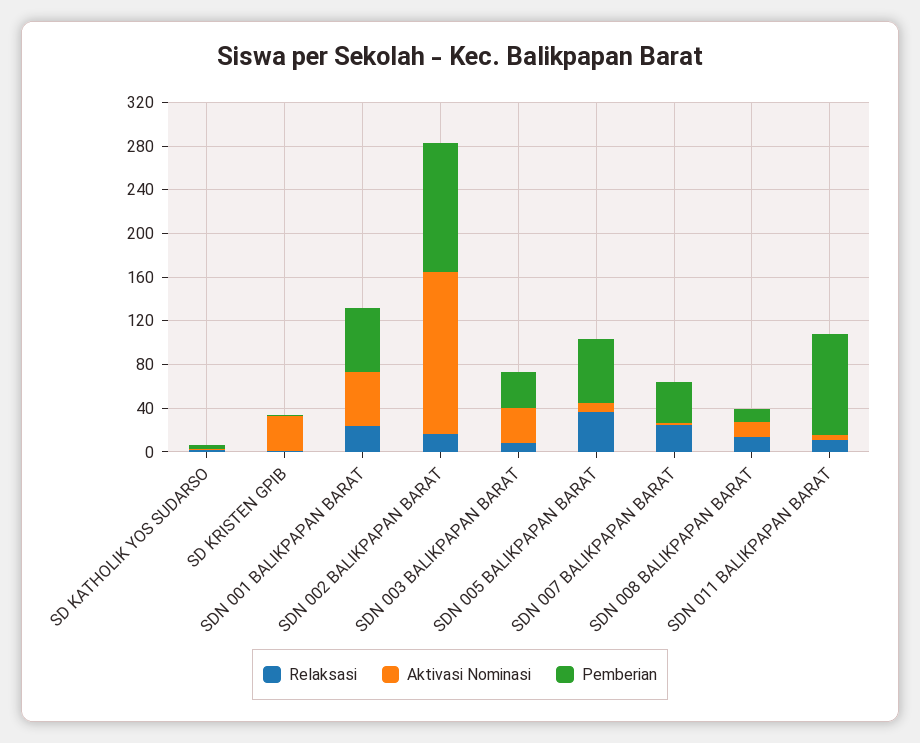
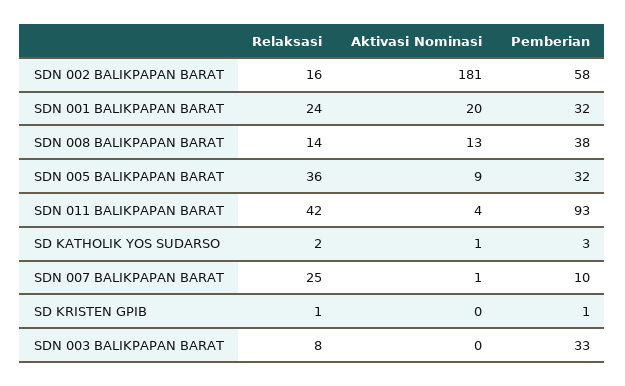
  {
    "Relaksasi": {
      "SD KATHOLIK YOS SUDARSO": 2,
      "SD KRISTEN GPIB": 1,
      "SDN 001 BALIKPAPAN BARAT": 24,
      "SDN 002 BALIKPAPAN BARAT": 16,
      "SDN 003 BALIKPAPAN BARAT": 8,
      "SDN 005 BALIKPAPAN BARAT": 36,
      "SDN 007 BALIKPAPAN BARAT": 25,
      "SDN 008 BALIKPAPAN BARAT": 14,
-     "SDN 011 BALIKPAPAN BARAT": 10
+     "SDN 011 BALIKPAPAN BARAT": 42
    },
    "Aktivasi Nominasi": {
      "SD KATHOLIK YOS SUDARSO": 1,
-     "SD KRISTEN GPIB": 30,
+     "SD KRISTEN GPIB": 0,
-     "SDN 001 BALIKPAPAN BARAT": 50,
+     "SDN 001 BALIKPAPAN BARAT": 20,
-     "SDN 002 BALIKPAPAN BARAT": 150,
+     "SDN 002 BALIKPAPAN BARAT": 181,
-     "SDN 003 BALIKPAPAN BARAT": 30,
+     "SDN 003 BALIKPAPAN BARAT": 0,
      "SDN 005 BALIKPAPAN BARAT": 9,
      "SDN 007 BALIKPAPAN BARAT": 1,
      "SDN 008 BALIKPAPAN BARAT": 13,
      "SDN 011 BALIKPAPAN BARAT": 4
    },
    "Pemberian": {
      "SD KATHOLIK YOS SUDARSO": 3,
      "SD KRISTEN GPIB": 1,
-     "SDN 001 BALIKPAPAN BARAT": 60,
+     "SDN 001 BALIKPAPAN BARAT": 32,
-     "SDN 002 BALIKPAPAN BARAT": 120,
+     "SDN 002 BALIKPAPAN BARAT": 58,
      "SDN 003 BALIKPAPAN BARAT": 33,
-     "SDN 005 BALIKPAPAN BARAT": 60,
+     "SDN 005 BALIKPAPAN BARAT": 32,
-     "SDN 007 BALIKPAPAN BARAT": 40,
+     "SDN 007 BALIKPAPAN BARAT": 10,
-     "SDN 008 BALIKPAPAN BARAT": 10,
+     "SDN 008 BALIKPAPAN BARAT": 38,
      "SDN 011 BALIKPAPAN BARAT": 93
    }
  }

